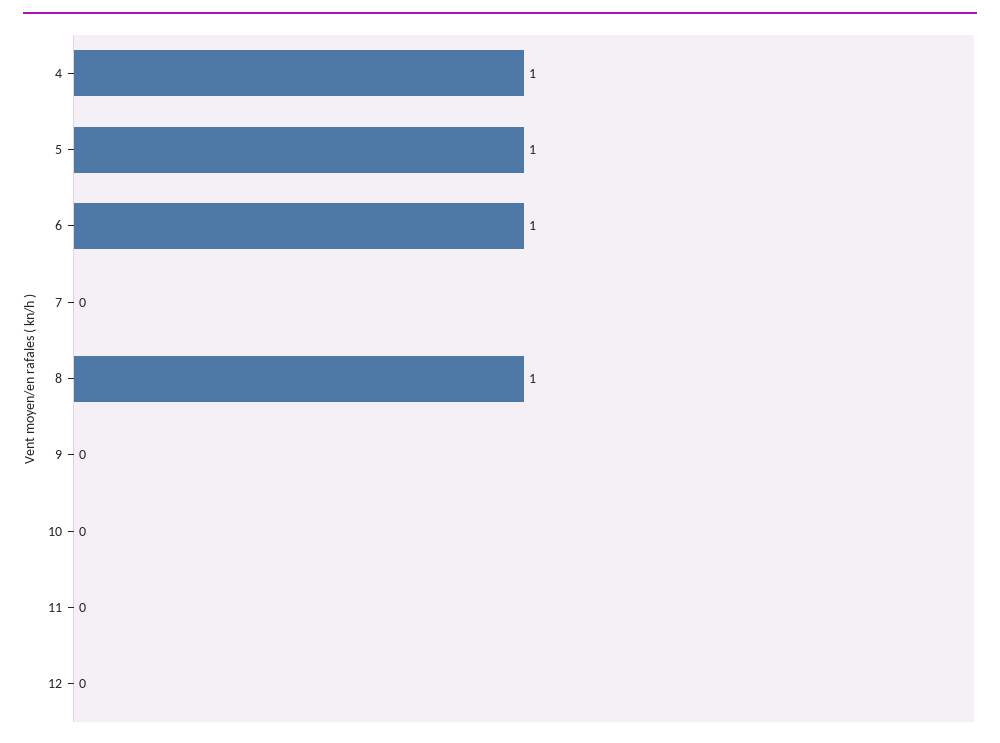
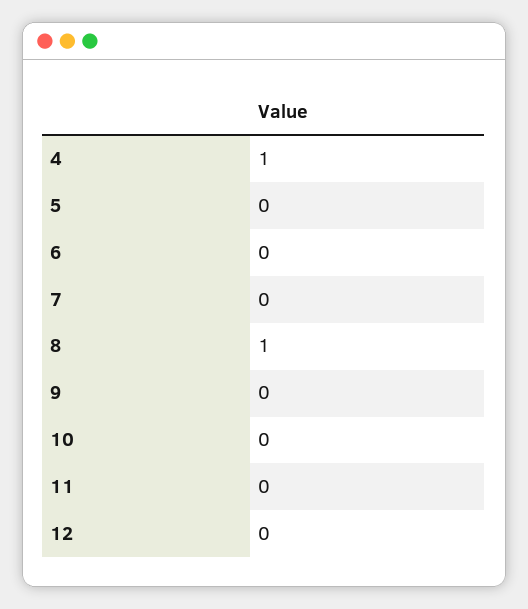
  {
    "4": 1,
-   "5": 1,
+   "5": 0,
-   "6": 1,
+   "6": 0,
    "7": 0,
    "8": 1,
    "9": 0,
    "10": 0,
    "11": 0,
    "12": 0
  }

